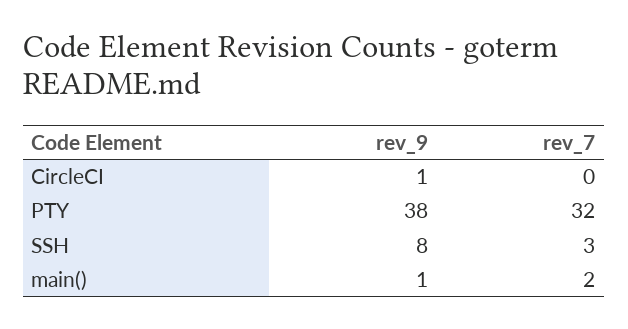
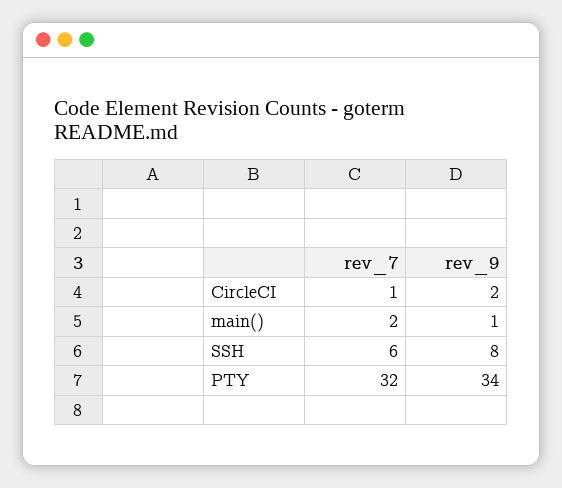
  {
    "rev_9": {
-     "CircleCI": 1,
+     "CircleCI": 2,
-     "PTY": 38,
+     "PTY": 34,
      "SSH": 8,
      "main()": 1
    },
    "rev_7": {
-     "CircleCI": 0,
+     "CircleCI": 1,
      "PTY": 32,
-     "SSH": 3,
+     "SSH": 6,
      "main()": 2
    }
  }

